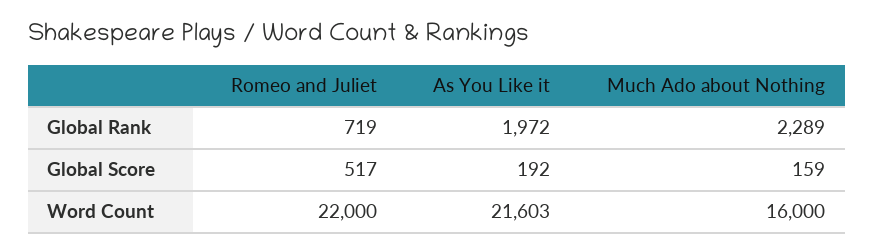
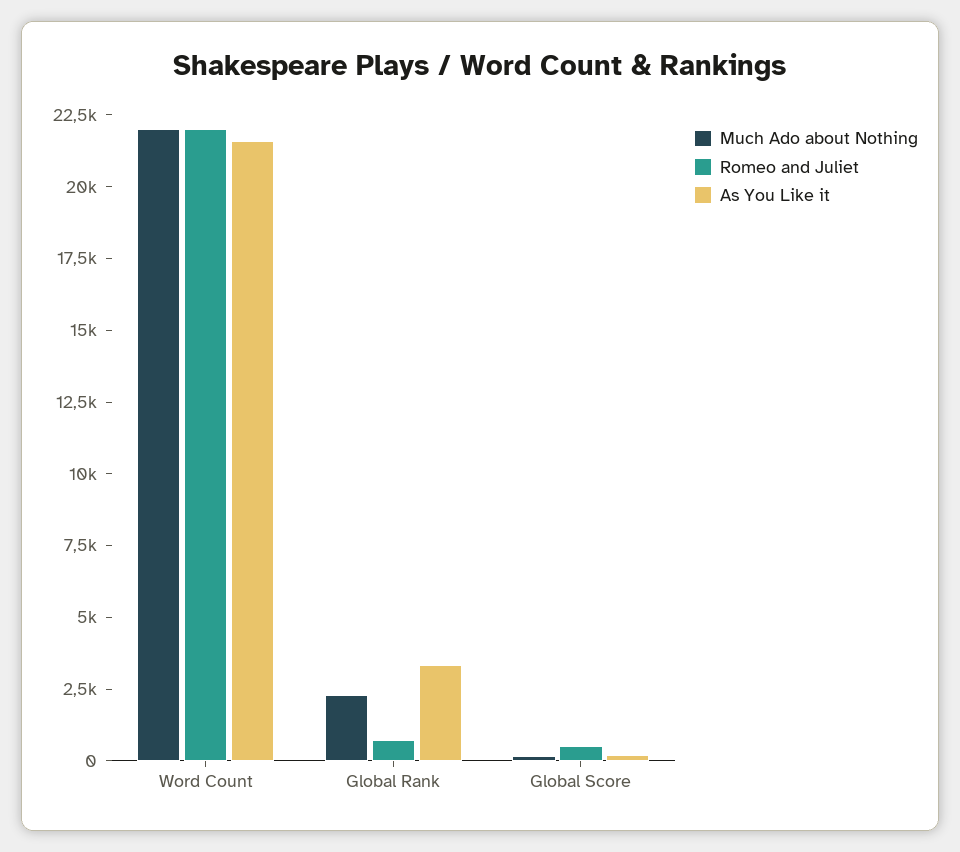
  {
    "Romeo and Juliet": {
      "Global Rank": 719,
      "Global Score": 517,
      "Word Count": 22000
    },
    "As You Like it": {
-     "Global Rank": 1972,
+     "Global Rank": 3500,
      "Global Score": 192,
      "Word Count": 21603
    },
    "Much Ado about Nothing": {
      "Global Rank": 2289,
      "Global Score": 159,
-     "Word Count": 16000
+     "Word Count": 22000
    }
  }

